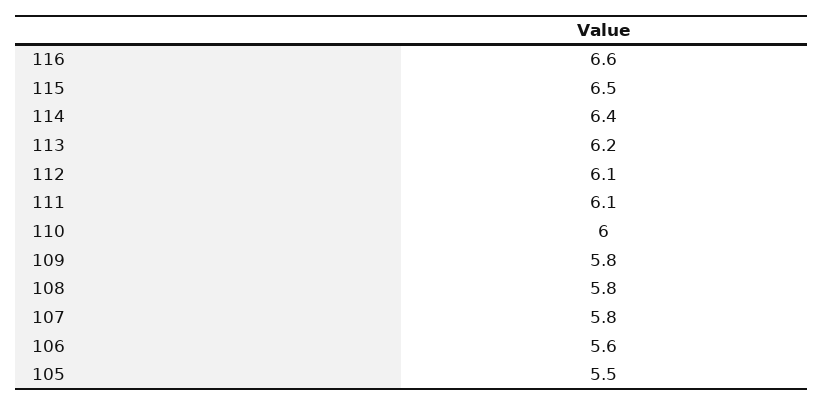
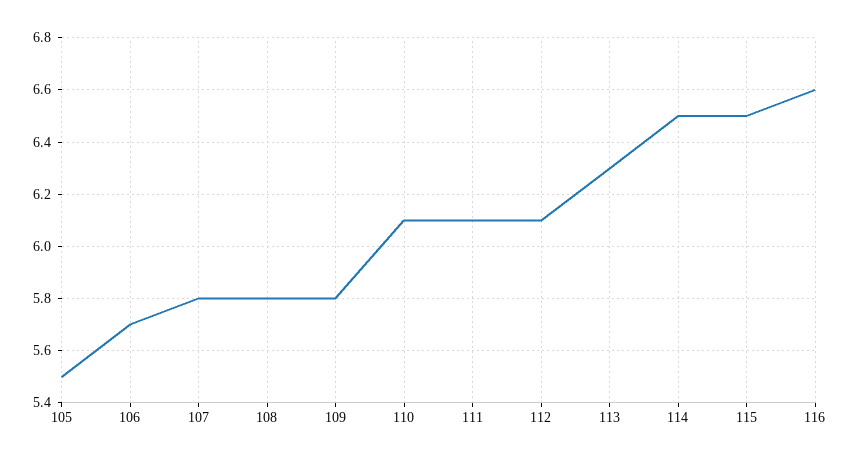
  {
    "116": 6.6,
    "115": 6.5,
-   "114": 6.4,
+   "114": 6.5,
-   "113": 6.2,
+   "113": 6.3,
    "112": 6.1,
    "111": 6.1,
-   "110": 6,
+   "110": 6.1,
    "109": 5.8,
    "108": 5.8,
    "107": 5.8,
-   "106": 5.6,
+   "106": 5.7,
    "105": 5.5
  }

